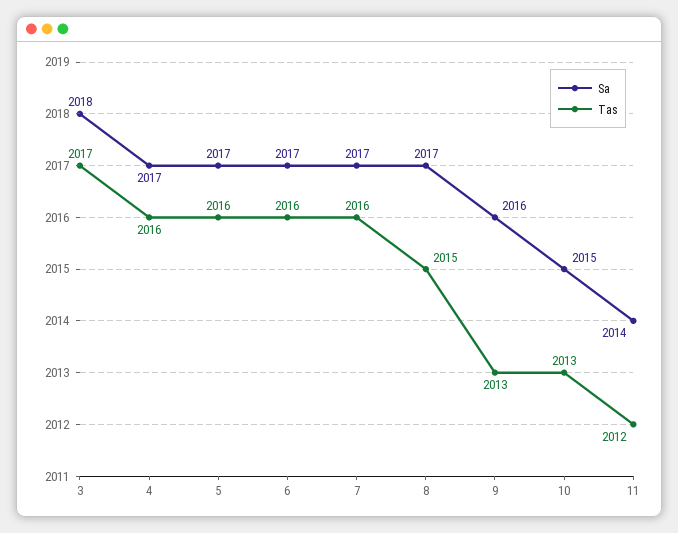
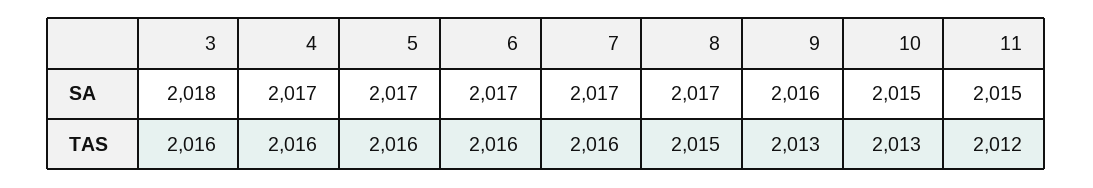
  {
    "Sa": {
      "3": 2018,
      "4": 2017,
      "5": 2017,
      "6": 2017,
      "7": 2017,
      "8": 2017,
      "9": 2016,
      "10": 2015,
-     "11": 2014
+     "11": 2015
    },
    "Tas": {
-     "3": 2017,
+     "3": 2016,
      "4": 2016,
      "5": 2016,
      "6": 2016,
      "7": 2016,
      "8": 2015,
      "9": 2013,
      "10": 2013,
      "11": 2012
    }
  }

